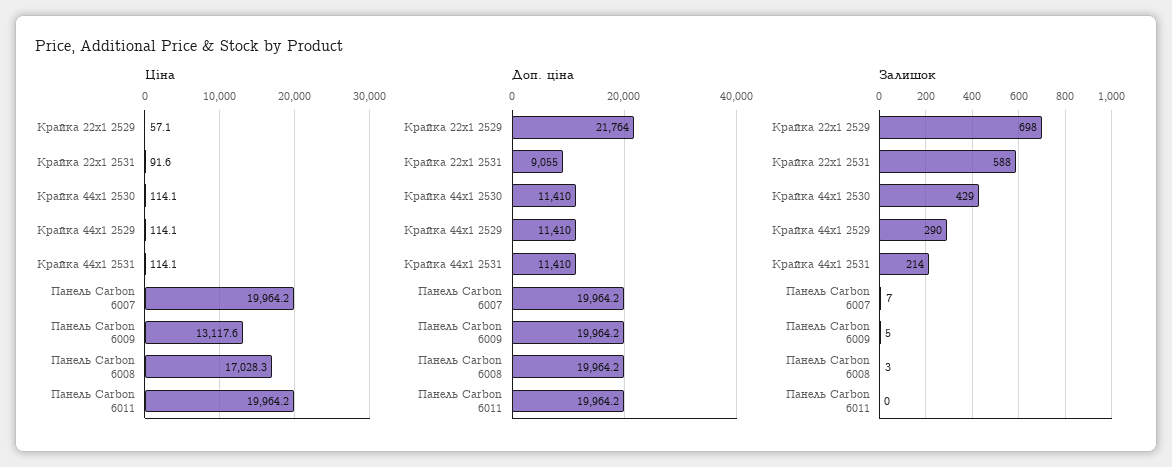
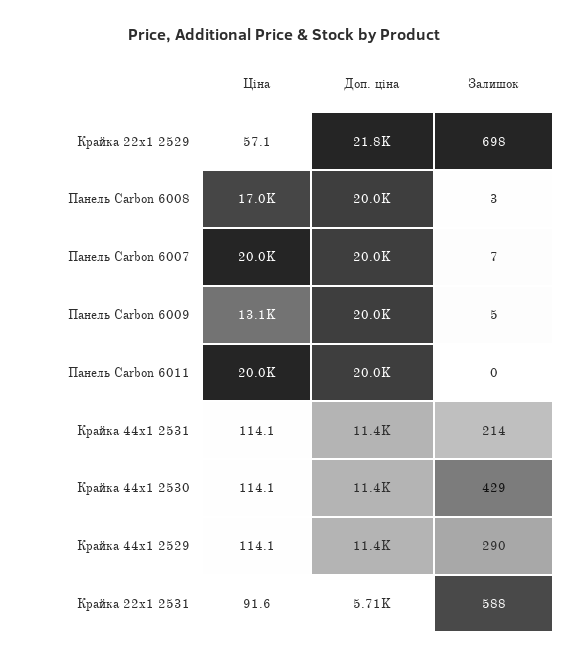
  {
    "Ціна": {
      "Крайка 22x1 2529": 57.1,
      "Крайка 22x1 2531": 91.6,
      "Крайка 44x1 2530": 114.1,
      "Крайка 44x1 2529": 114.1,
      "Крайка 44x1 2531": 114.1,
      "Панель Carbon 6007": 19964.2,
      "Панель Carbon 6009": 13117.6,
      "Панель Carbon 6008": 17028.3,
      "Панель Carbon 6011": 19964.2
    },
    "Доп. ціна": {
      "Крайка 22x1 2529": 21764,
-     "Крайка 22x1 2531": 9055,
+     "Крайка 22x1 2531": 5710,
      "Крайка 44x1 2530": 11410,
      "Крайка 44x1 2529": 11410,
      "Крайка 44x1 2531": 11410,
      "Панель Carbon 6007": 19964.2,
      "Панель Carbon 6009": 19964.2,
      "Панель Carbon 6008": 19964.2,
      "Панель Carbon 6011": 19964.2
    },
    "Залишок": {
      "Крайка 22x1 2529": 698,
      "Крайка 22x1 2531": 588,
      "Крайка 44x1 2530": 429,
      "Крайка 44x1 2529": 290,
      "Крайка 44x1 2531": 214,
      "Панель Carbon 6007": 7,
      "Панель Carbon 6009": 5,
      "Панель Carbon 6008": 3,
      "Панель Carbon 6011": 0
    }
  }

